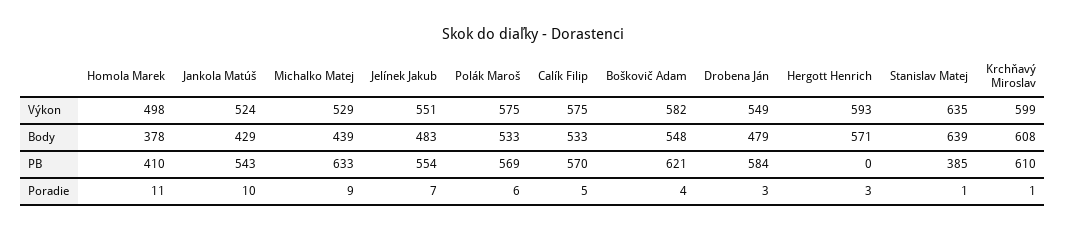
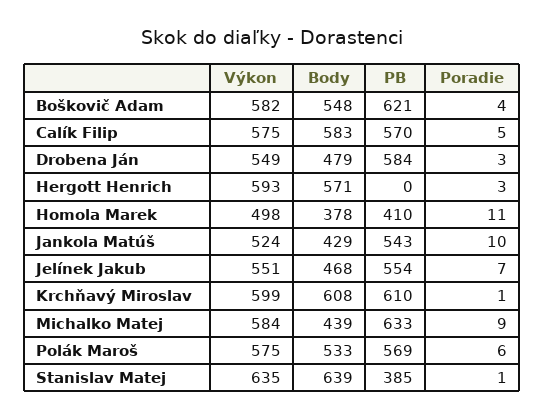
  {
    "Homola Marek": {
      "Výkon": 498,
      "Body": 378,
      "PB": 410,
      "Poradie": 11
    },
    "Jankola Matúš": {
      "Výkon": 524,
      "Body": 429,
      "PB": 543,
      "Poradie": 10
    },
    "Michalko Matej": {
-     "Výkon": 529,
+     "Výkon": 584,
      "Body": 439,
      "PB": 633,
      "Poradie": 9
    },
    "Jelínek Jakub": {
      "Výkon": 551,
-     "Body": 483,
+     "Body": 468,
      "PB": 554,
      "Poradie": 7
    },
    "Polák Maroš": {
      "Výkon": 575,
      "Body": 533,
      "PB": 569,
      "Poradie": 6
    },
    "Calík Filip": {
      "Výkon": 575,
-     "Body": 533,
+     "Body": 583,
      "PB": 570,
      "Poradie": 5
    },
    "Boškovič Adam": {
      "Výkon": 582,
      "Body": 548,
      "PB": 621,
      "Poradie": 4
    },
    "Drobena Ján": {
      "Výkon": 549,
      "Body": 479,
      "PB": 584,
      "Poradie": 3
    },
    "Hergott Henrich": {
      "Výkon": 593,
      "Body": 571,
      "PB": 0,
      "Poradie": 3
    },
    "Stanislav Matej": {
      "Výkon": 635,
      "Body": 639,
      "PB": 385,
      "Poradie": 1
    },
    "Krchňavý Miroslav": {
      "Výkon": 599,
      "Body": 608,
      "PB": 610,
      "Poradie": 1
    }
  }

